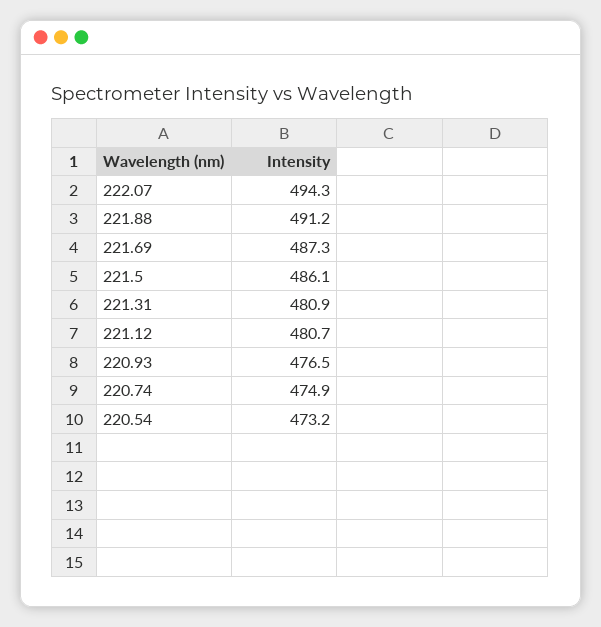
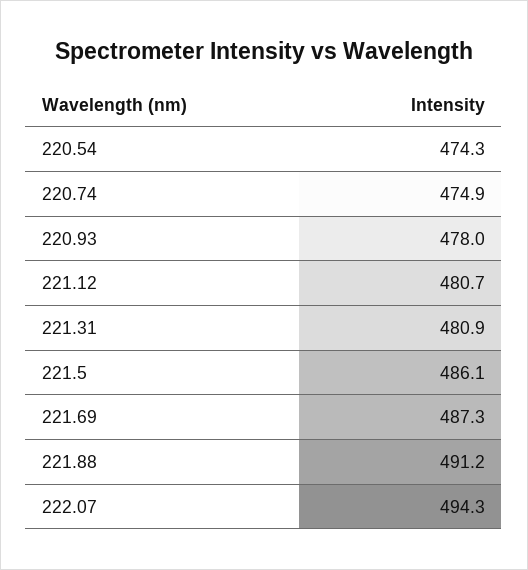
  {
    "222.07": 494.3,
    "221.88": 491.2,
    "221.69": 487.3,
    "221.5": 486.1,
    "221.31": 480.9,
    "221.12": 480.7,
-   "220.93": 476.5,
+   "220.93": 478,
    "220.74": 474.9,
-   "220.54": 473.2
+   "220.54": 474.3
  }

